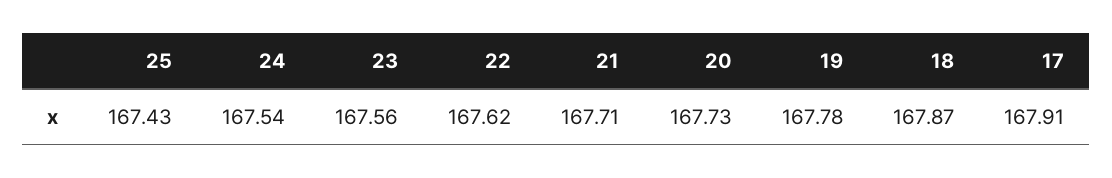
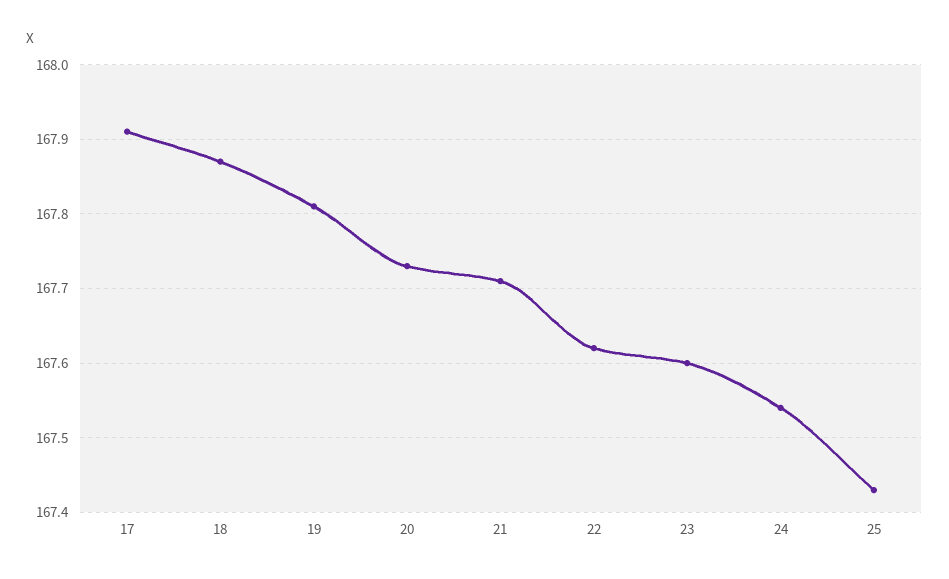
  {
    "25": 167.43,
    "24": 167.54,
-   "23": 167.56,
+   "23": 167.6,
    "22": 167.62,
    "21": 167.71,
    "20": 167.73,
-   "19": 167.78,
+   "19": 167.81,
    "18": 167.87,
    "17": 167.91
  }

